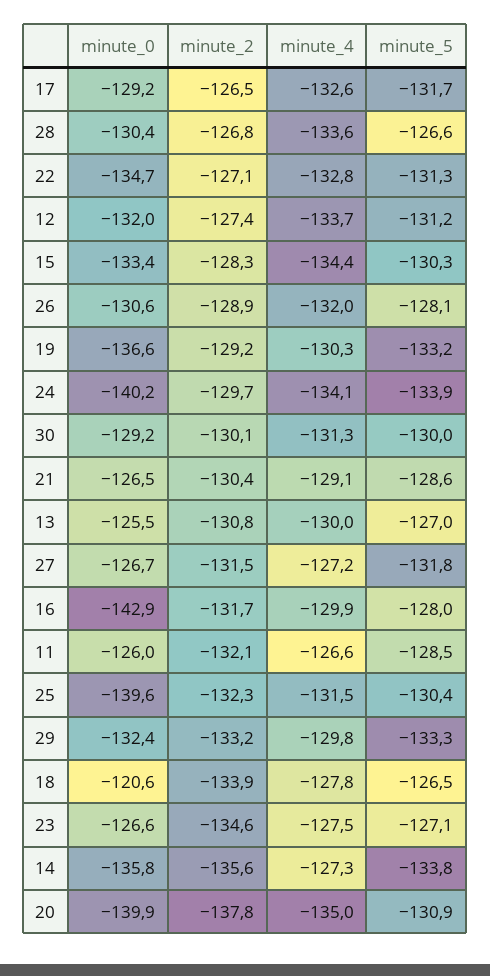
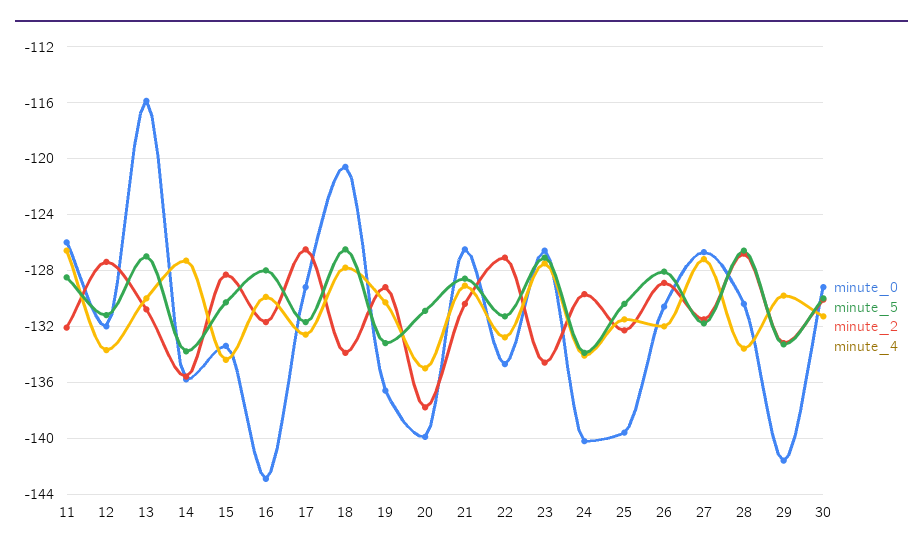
  {
    "minute_0": {
      "17": -129.2,
      "28": -130.4,
      "22": -134.7,
      "12": -132,
      "15": -133.4,
      "26": -130.6,
      "19": -136.6,
      "24": -140.2,
      "30": -129.2,
      "21": -126.5,
-     "13": -125.5,
+     "13": -116,
      "27": -126.7,
      "16": -142.9,
      "11": -126,
      "25": -139.6,
-     "29": -132.4,
+     "29": -141.5,
      "18": -120.6,
      "23": -126.6,
      "14": -135.8,
      "20": -139.9
    },
    "minute_2": {
      "17": -126.5,
      "28": -126.8,
      "22": -127.1,
      "12": -127.4,
      "15": -128.3,
      "26": -128.9,
      "19": -129.2,
      "24": -129.7,
      "30": -130.1,
      "21": -130.4,
      "13": -130.8,
      "27": -131.5,
      "16": -131.7,
      "11": -132.1,
      "25": -132.3,
      "29": -133.2,
      "18": -133.9,
      "23": -134.6,
      "14": -135.6,
      "20": -137.8
    },
    "minute_4": {
      "17": -132.6,
      "28": -133.6,
      "22": -132.8,
      "12": -133.7,
      "15": -134.4,
      "26": -132,
      "19": -130.3,
      "24": -134.1,
      "30": -131.3,
      "21": -129.1,
      "13": -130,
      "27": -127.2,
      "16": -129.9,
      "11": -126.6,
      "25": -131.5,
      "29": -129.8,
      "18": -127.8,
      "23": -127.5,
      "14": -127.3,
      "20": -135
    },
    "minute_5": {
      "17": -131.7,
      "28": -126.6,
      "22": -131.3,
      "12": -131.2,
      "15": -130.3,
      "26": -128.1,
      "19": -133.2,
      "24": -133.9,
      "30": -130,
      "21": -128.6,
      "13": -127,
      "27": -131.8,
      "16": -128,
      "11": -128.5,
      "25": -130.4,
      "29": -133.3,
      "18": -126.5,
      "23": -127.1,
      "14": -133.8,
      "20": -130.9
    }
  }

